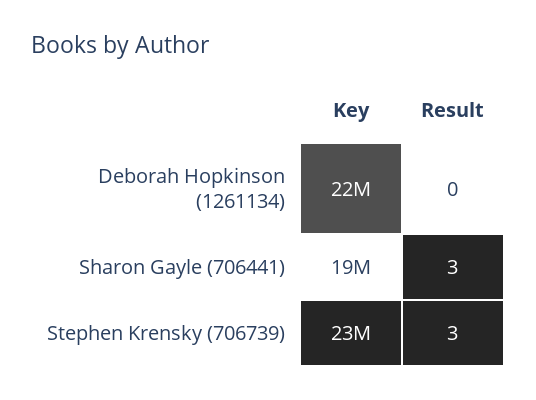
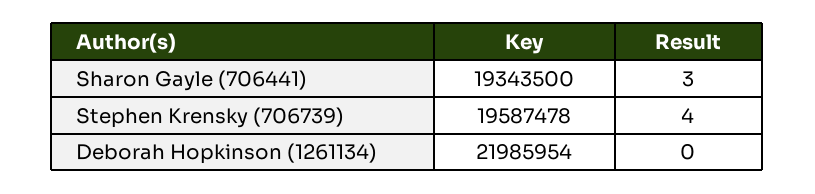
  {
    "Key": {
      "Deborah Hopkinson (1261134)": 21985954,
      "Sharon Gayle (706441)": 19343500,
-     "Stephen Krensky (706739)": 23000000
+     "Stephen Krensky (706739)": 19587478
    },
    "Result": {
      "Deborah Hopkinson (1261134)": 0,
      "Sharon Gayle (706441)": 3,
-     "Stephen Krensky (706739)": 3
+     "Stephen Krensky (706739)": 4
    }
  }

